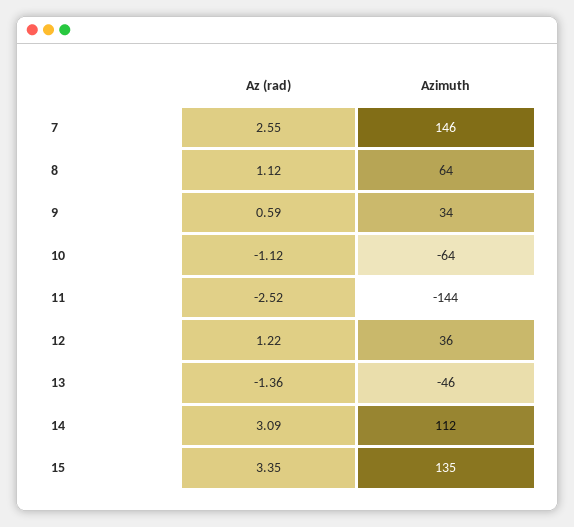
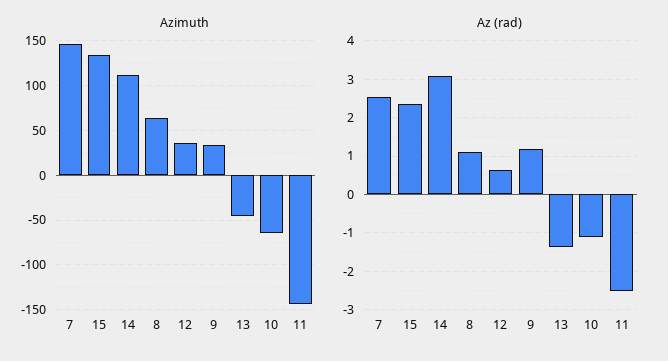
  {
    "Az (rad)": {
      "7": 2.55,
      "8": 1.12,
-     "9": 0.59,
+     "9": 1.2,
      "10": -1.12,
      "11": -2.52,
-     "12": 1.22,
+     "12": 0.6,
      "13": -1.36,
      "14": 3.09,
-     "15": 3.35
+     "15": 2.4
    },
    "Azimuth": {
      "7": 146,
      "8": 64,
      "9": 34,
      "10": -64,
      "11": -144,
      "12": 36,
      "13": -46,
      "14": 112,
      "15": 135
    }
  }

